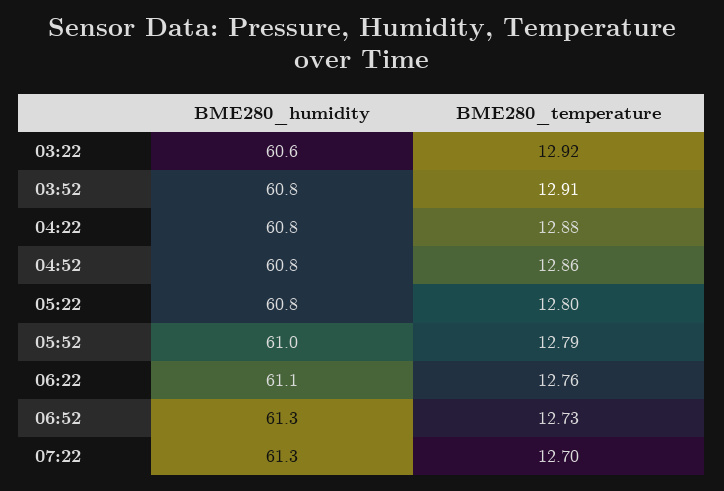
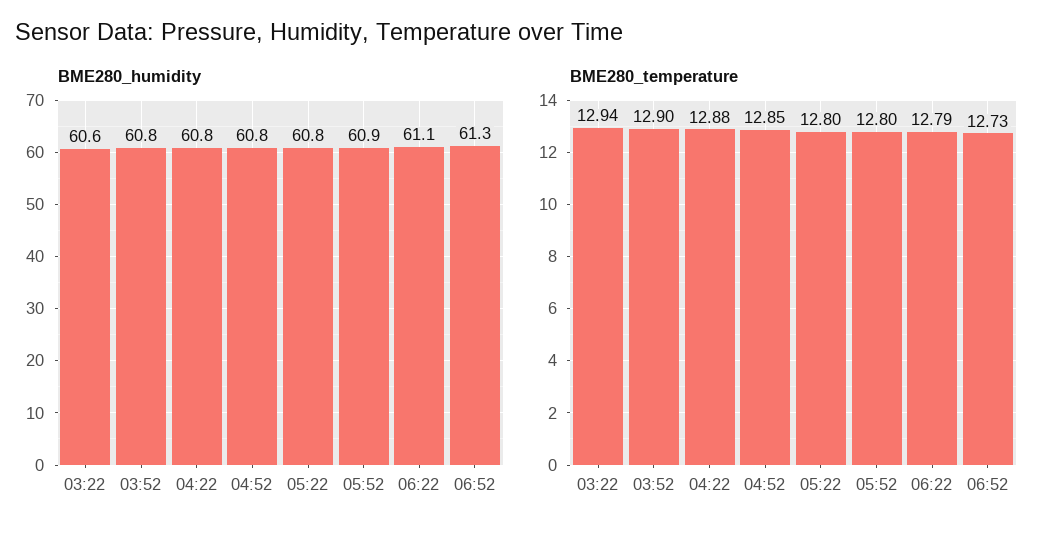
  {
    "BME280_humidity": {
      "03:22": 60.6,
      "03:52": 60.8,
      "04:22": 60.8,
      "04:52": 60.8,
      "05:22": 60.8,
-     "05:52": 61,
+     "05:52": 60.9,
      "06:22": 61.1,
-     "06:52": 61.3,
+     "06:52": 61.3
-     "07:22": 61.3
    },
    "BME280_temperature": {
-     "03:22": 12.92,
+     "03:22": 12.94,
-     "03:52": 12.91,
+     "03:52": 12.9,
      "04:22": 12.88,
-     "04:52": 12.86,
+     "04:52": 12.85,
      "05:22": 12.8,
-     "05:52": 12.79,
+     "05:52": 12.8,
-     "06:22": 12.76,
+     "06:22": 12.79,
-     "06:52": 12.73,
+     "06:52": 12.73
-     "07:22": 12.7
    }
  }

